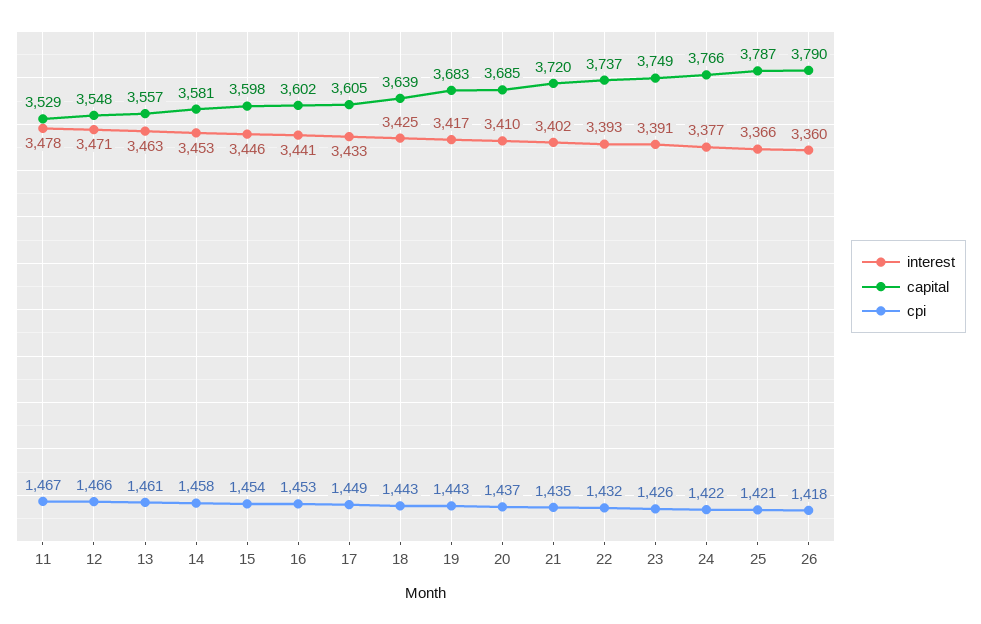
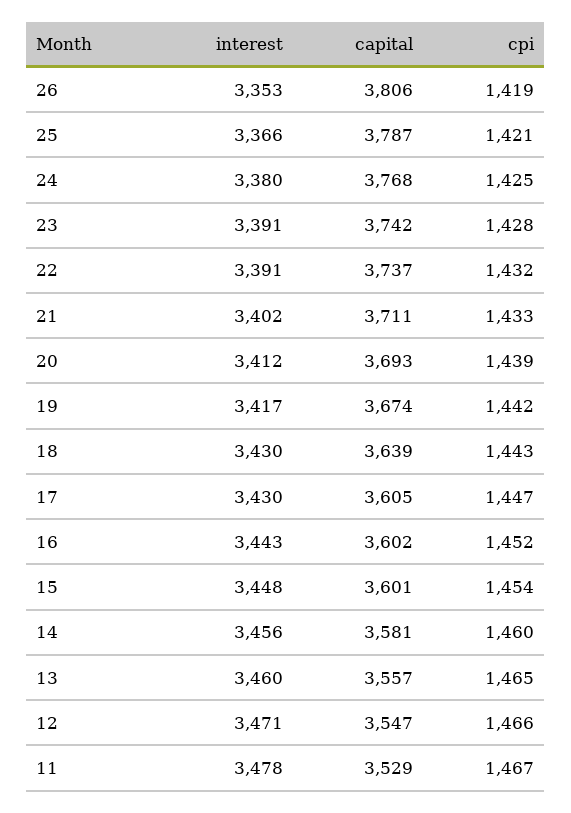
  {
    "interest": {
      "11": 3478,
      "12": 3471,
-     "13": 3463,
+     "13": 3460,
-     "14": 3453,
+     "14": 3456,
-     "15": 3446,
+     "15": 3448,
-     "16": 3441,
+     "16": 3443,
-     "17": 3433,
+     "17": 3430,
-     "18": 3425,
+     "18": 3430,
      "19": 3417,
-     "20": 3410,
+     "20": 3412,
      "21": 3402,
-     "22": 3393,
+     "22": 3391,
      "23": 3391,
-     "24": 3377,
+     "24": 3380,
      "25": 3366,
-     "26": 3360
+     "26": 3353
    },
    "capital": {
      "11": 3529,
-     "12": 3548,
+     "12": 3547,
      "13": 3557,
      "14": 3581,
-     "15": 3598,
+     "15": 3601,
      "16": 3602,
      "17": 3605,
      "18": 3639,
-     "19": 3683,
+     "19": 3674,
-     "20": 3685,
+     "20": 3693,
-     "21": 3720,
+     "21": 3711,
      "22": 3737,
-     "23": 3749,
+     "23": 3742,
-     "24": 3766,
+     "24": 3768,
      "25": 3787,
-     "26": 3790
+     "26": 3806
    },
    "cpi": {
      "11": 1467,
      "12": 1466,
-     "13": 1461,
+     "13": 1465,
-     "14": 1458,
+     "14": 1460,
      "15": 1454,
-     "16": 1453,
+     "16": 1452,
-     "17": 1449,
+     "17": 1447,
      "18": 1443,
-     "19": 1443,
+     "19": 1442,
-     "20": 1437,
+     "20": 1439,
-     "21": 1435,
+     "21": 1433,
      "22": 1432,
-     "23": 1426,
+     "23": 1428,
-     "24": 1422,
+     "24": 1425,
      "25": 1421,
-     "26": 1418
+     "26": 1419
    }
  }

